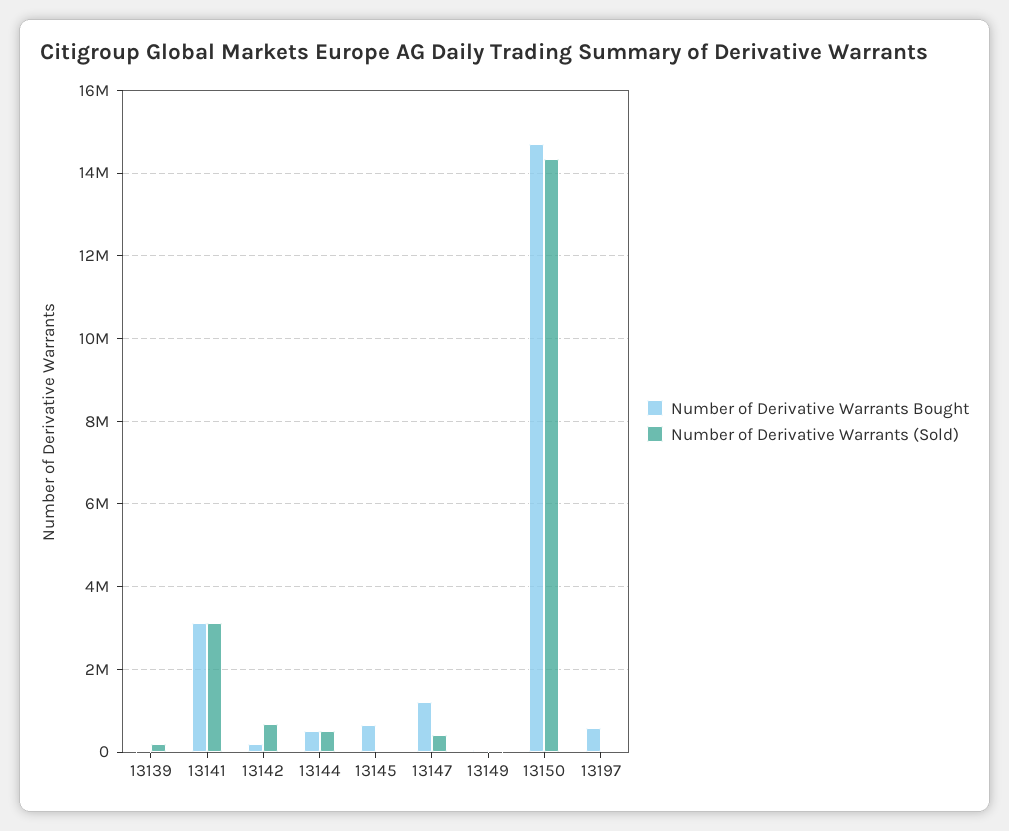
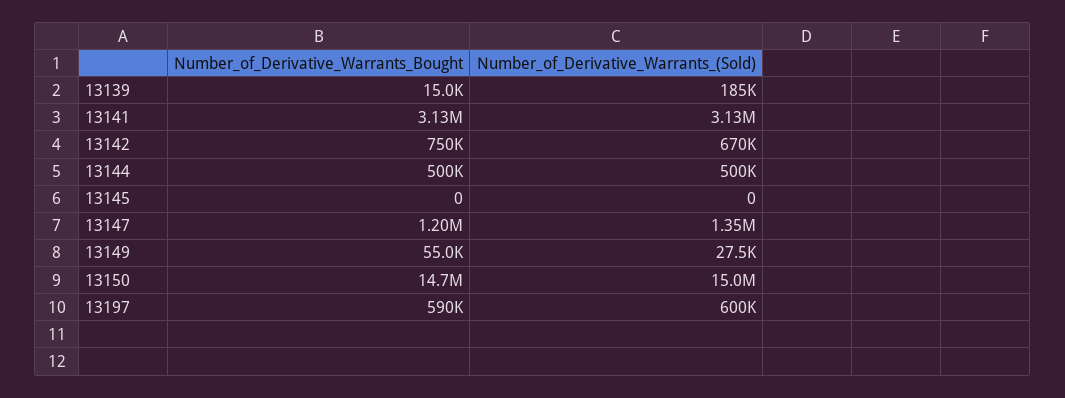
  {
    "Number of Derivative Warrants Bought": {
      "13139": 15000,
      "13141": 3130000,
-     "13142": 200000,
+     "13142": 750000,
      "13144": 500000,
-     "13145": 600000,
+     "13145": 0,
      "13147": 1200000,
      "13149": 55000,
      "13150": 14700000,
      "13197": 590000
    },
    "Number of Derivative Warrants (Sold)": {
      "13139": 185000,
      "13141": 3130000,
      "13142": 670000,
      "13144": 500000,
      "13145": 0,
-     "13147": 400000,
+     "13147": 1350000,
      "13149": 27500,
-     "13150": 14400000,
+     "13150": 15000000,
-     "13197": 0
+     "13197": 600000
    }
  }

